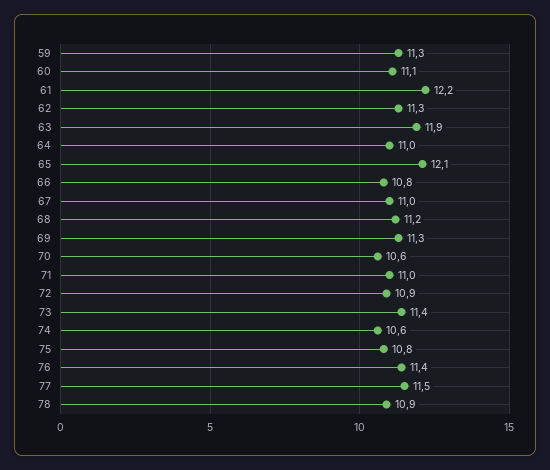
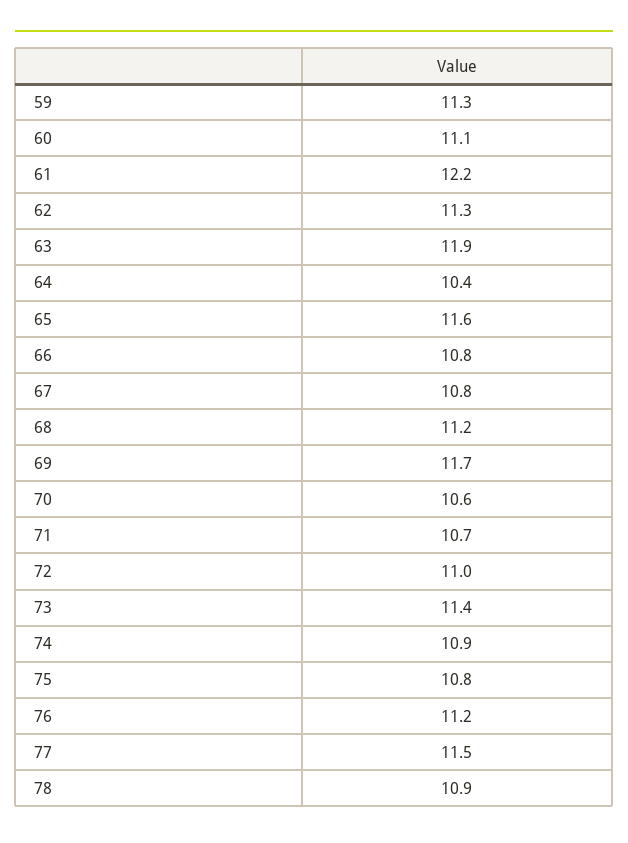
  {
    "59": 11.3,
    "60": 11.1,
    "61": 12.2,
    "62": 11.3,
    "63": 11.9,
-   "64": 11,
+   "64": 10.4,
-   "65": 12.1,
+   "65": 11.6,
    "66": 10.8,
-   "67": 11,
+   "67": 10.8,
    "68": 11.2,
-   "69": 11.3,
+   "69": 11.7,
    "70": 10.6,
-   "71": 11,
+   "71": 10.7,
-   "72": 10.9,
+   "72": 11,
    "73": 11.4,
-   "74": 10.6,
+   "74": 10.9,
    "75": 10.8,
-   "76": 11.4,
+   "76": 11.2,
    "77": 11.5,
    "78": 10.9
  }

